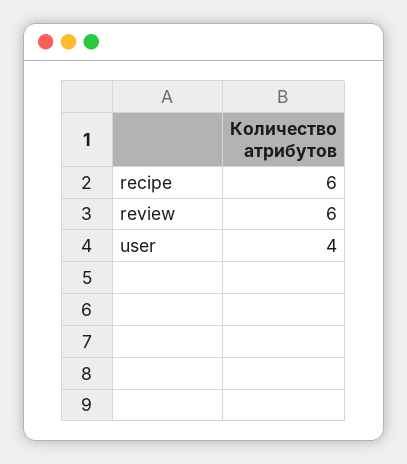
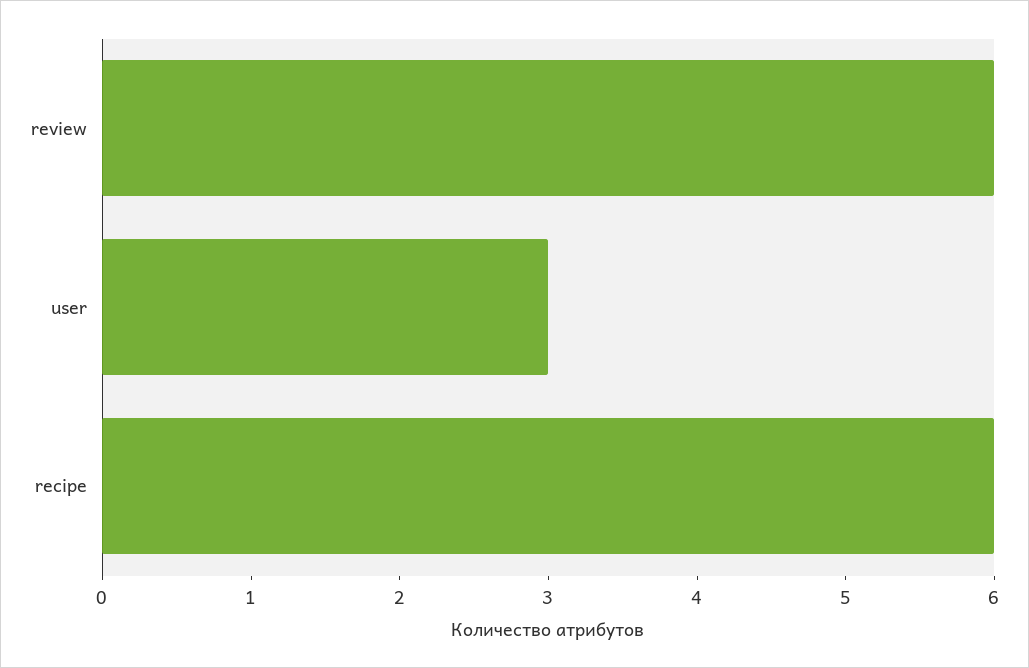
  {
    "recipe": 6,
    "review": 6,
-   "user": 4
+   "user": 3
  }

